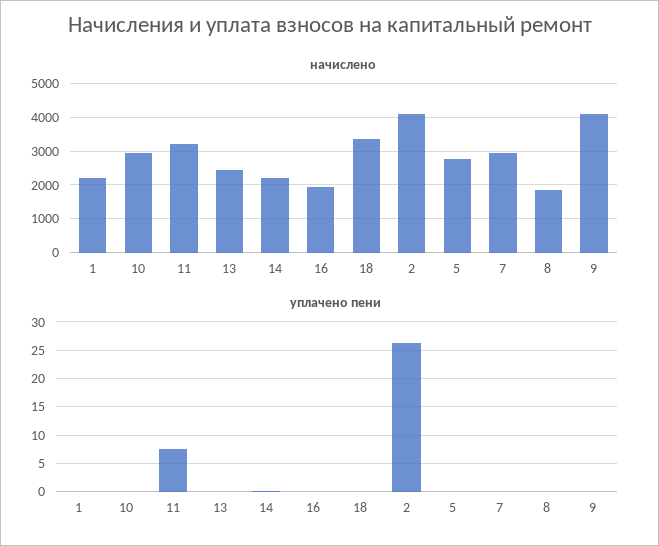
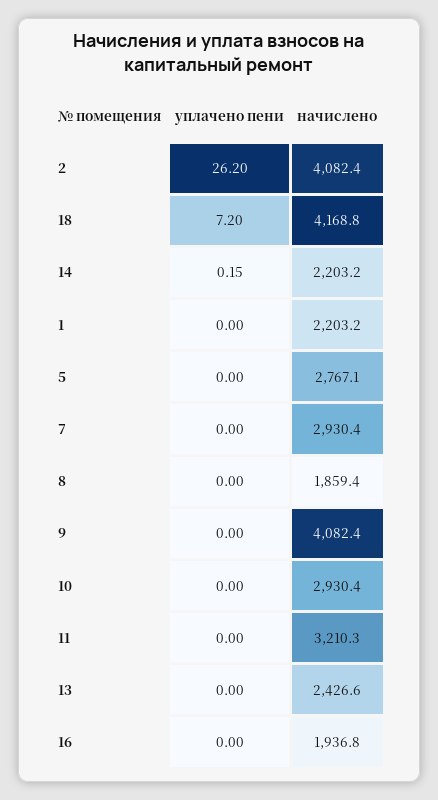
  {
    "начислено": {
      "1": 2203.2,
      "10": 2930.4,
      "11": 3210.3,
      "13": 2426.6,
      "14": 2203.2,
      "16": 1936.8,
-     "18": 3400,
+     "18": 4168.8,
      "2": 4082.4,
      "5": 2767.1,
      "7": 2930.4,
      "8": 1859.4,
      "9": 4082.4
    },
    "уплачено пени": {
      "1": 0,
      "10": 0,
-     "11": 7.5,
+     "11": 0,
      "13": 0,
      "14": 0.15,
      "16": 0,
-     "18": 0,
+     "18": 7.2,
      "2": 26.2,
      "5": 0,
      "7": 0,
      "8": 0,
      "9": 0
    }
  }

